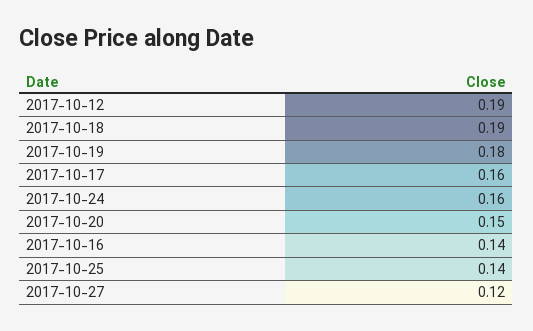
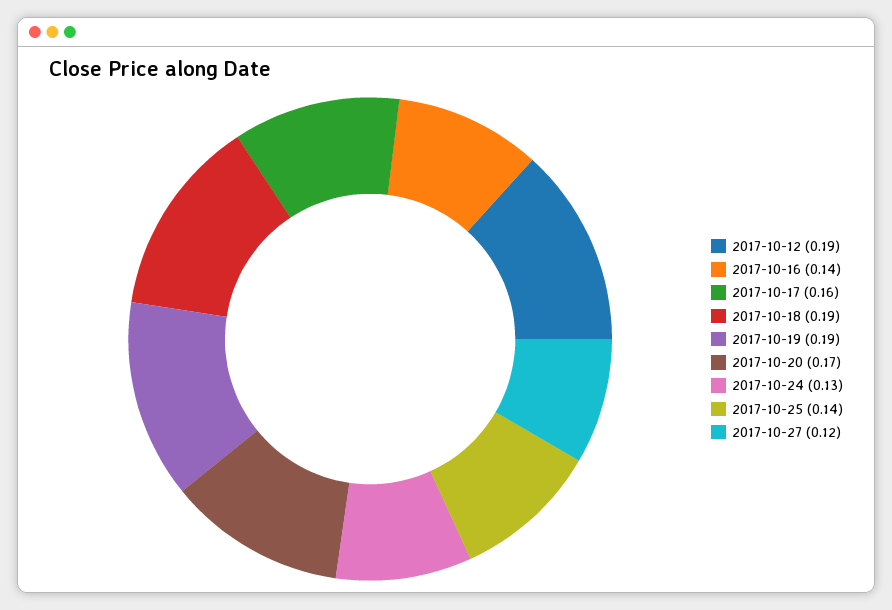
  {
    "2017-10-12": 0.19,
    "2017-10-18": 0.19,
-   "2017-10-19": 0.18,
+   "2017-10-19": 0.19,
    "2017-10-17": 0.16,
-   "2017-10-24": 0.16,
+   "2017-10-24": 0.13,
-   "2017-10-20": 0.15,
+   "2017-10-20": 0.17,
    "2017-10-16": 0.14,
    "2017-10-25": 0.14,
    "2017-10-27": 0.12
  }

